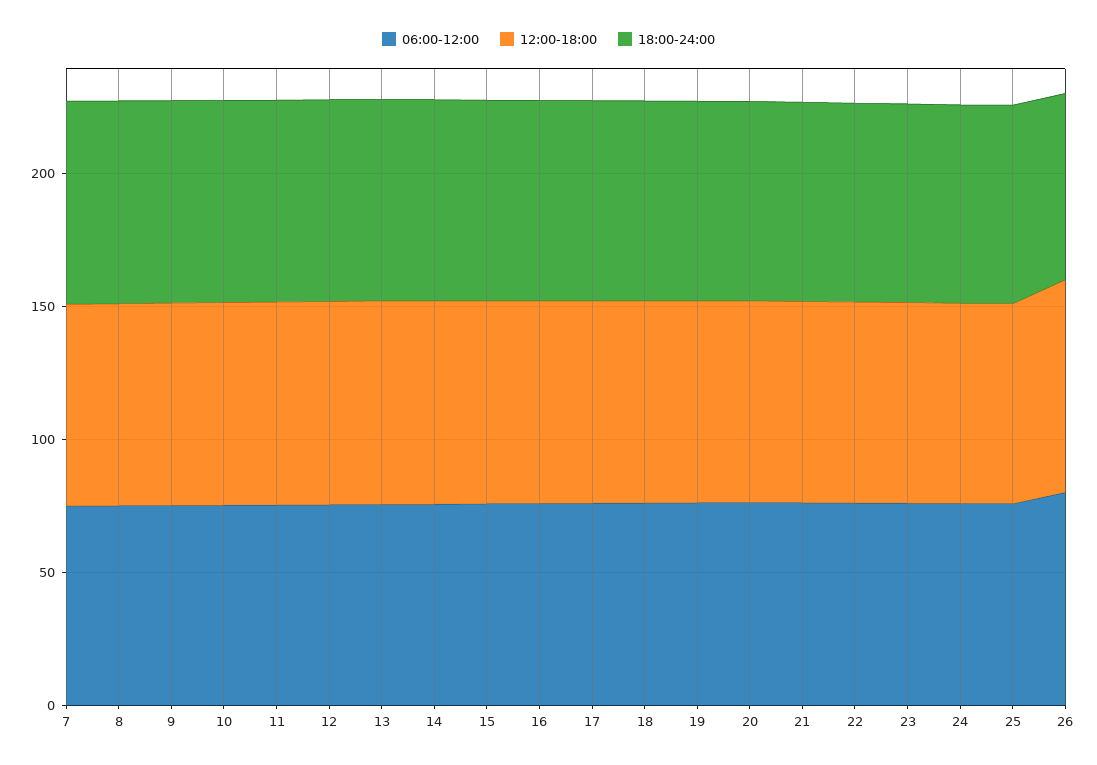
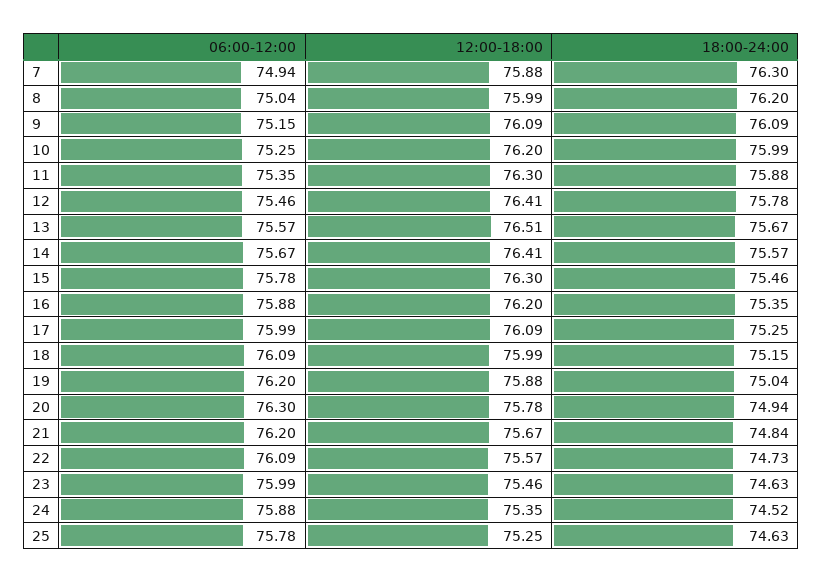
  {
    "06:00-12:00": {
      "7": 74.94,
      "8": 75.04,
      "9": 75.15,
      "10": 75.25,
      "11": 75.35,
      "12": 75.46,
      "13": 75.57,
      "14": 75.67,
      "15": 75.78,
      "16": 75.88,
      "17": 75.99,
      "18": 76.09,
      "19": 76.2,
      "20": 76.3,
      "21": 76.2,
      "22": 76.09,
      "23": 75.99,
      "24": 75.88,
-     "25": 75.78,
+     "25": 75.78
-     "26": 80
    },
    "12:00-18:00": {
      "7": 75.88,
      "8": 75.99,
      "9": 76.09,
      "10": 76.2,
      "11": 76.3,
      "12": 76.41,
      "13": 76.51,
      "14": 76.41,
      "15": 76.3,
      "16": 76.2,
      "17": 76.09,
      "18": 75.99,
      "19": 75.88,
      "20": 75.78,
      "21": 75.67,
      "22": 75.57,
      "23": 75.46,
      "24": 75.35,
-     "25": 75.25,
+     "25": 75.25
-     "26": 80
    },
    "18:00-24:00": {
      "7": 76.3,
      "8": 76.2,
      "9": 76.09,
      "10": 75.99,
      "11": 75.88,
      "12": 75.78,
      "13": 75.67,
      "14": 75.57,
      "15": 75.46,
      "16": 75.35,
      "17": 75.25,
      "18": 75.15,
      "19": 75.04,
      "20": 74.94,
      "21": 74.84,
      "22": 74.73,
      "23": 74.63,
      "24": 74.52,
-     "25": 74.63,
+     "25": 74.63
-     "26": 70
    }
  }

